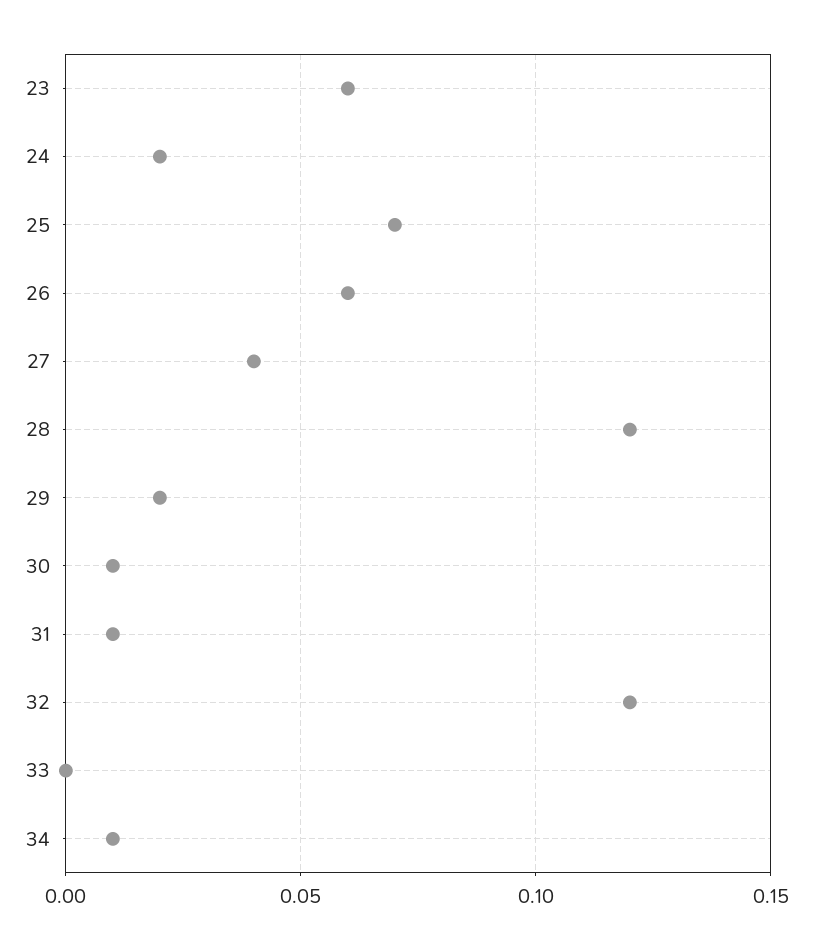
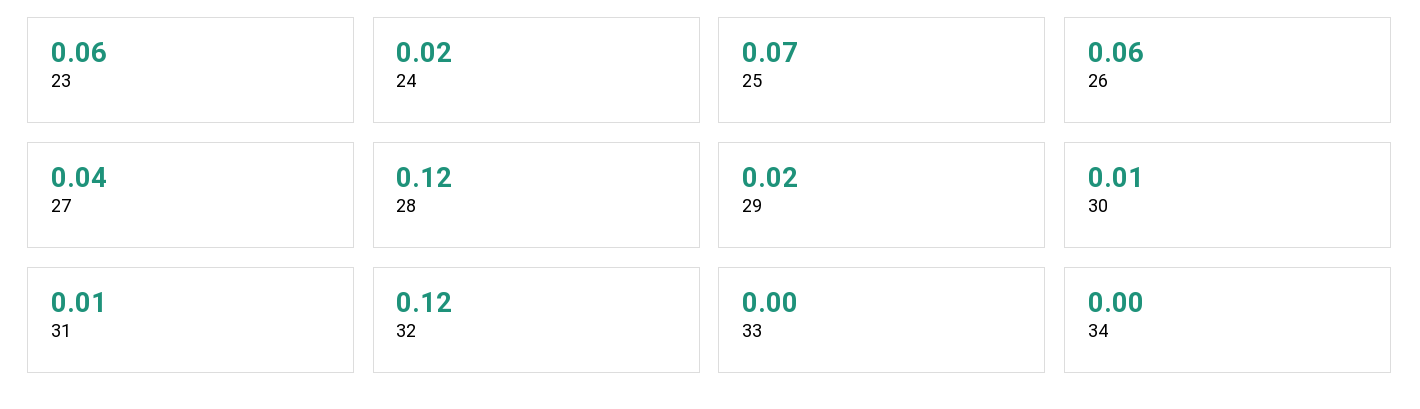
  {
    "23": 0.06,
    "24": 0.02,
    "25": 0.07,
    "26": 0.06,
    "27": 0.04,
    "28": 0.12,
    "29": 0.02,
    "30": 0.01,
    "31": 0.01,
    "32": 0.12,
    "33": 0,
-   "34": 0.01
+   "34": 0
  }

